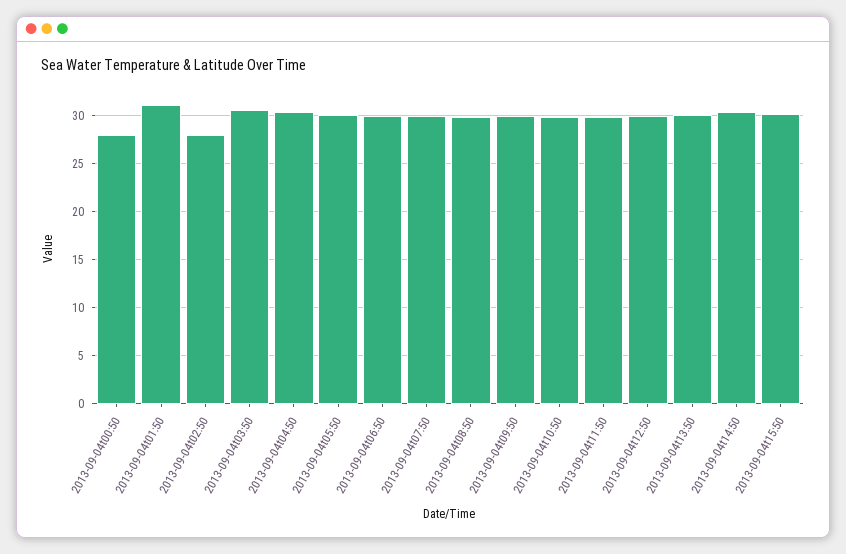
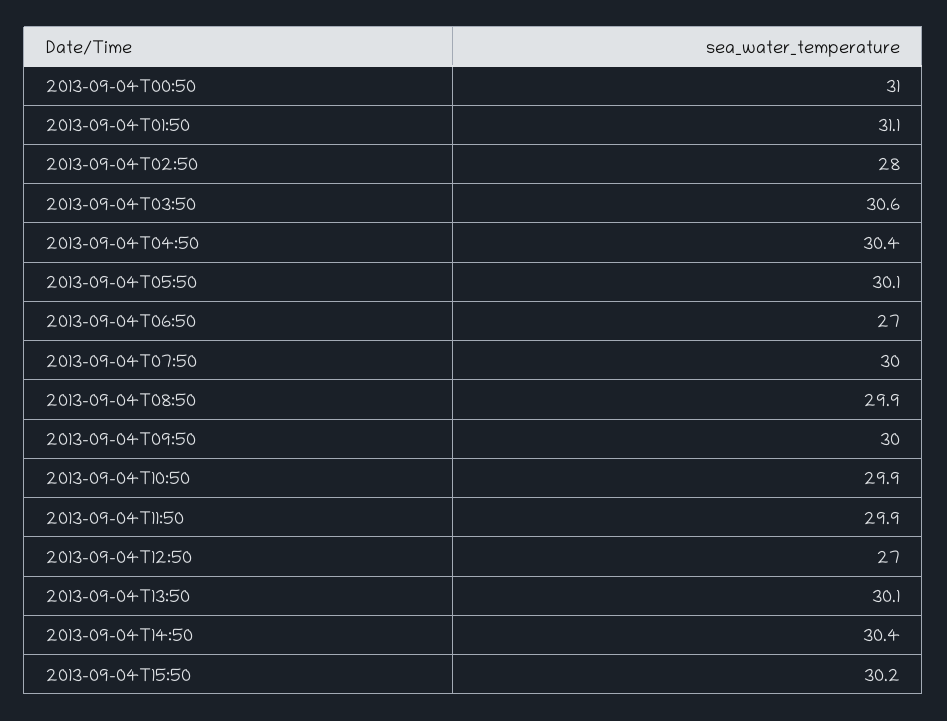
  {
-   "2013-09-04t00:50": 28,
+   "2013-09-04t00:50": 31,
    "2013-09-04t01:50": 31.1,
    "2013-09-04t02:50": 28,
    "2013-09-04t03:50": 30.6,
    "2013-09-04t04:50": 30.4,
    "2013-09-04t05:50": 30.1,
-   "2013-09-04t06:50": 30,
+   "2013-09-04t06:50": 27,
    "2013-09-04t07:50": 30,
    "2013-09-04t08:50": 29.9,
    "2013-09-04t09:50": 30,
    "2013-09-04t10:50": 29.9,
    "2013-09-04t11:50": 29.9,
-   "2013-09-04t12:50": 30,
+   "2013-09-04t12:50": 27,
    "2013-09-04t13:50": 30.1,
    "2013-09-04t14:50": 30.4,
    "2013-09-04t15:50": 30.2
  }

